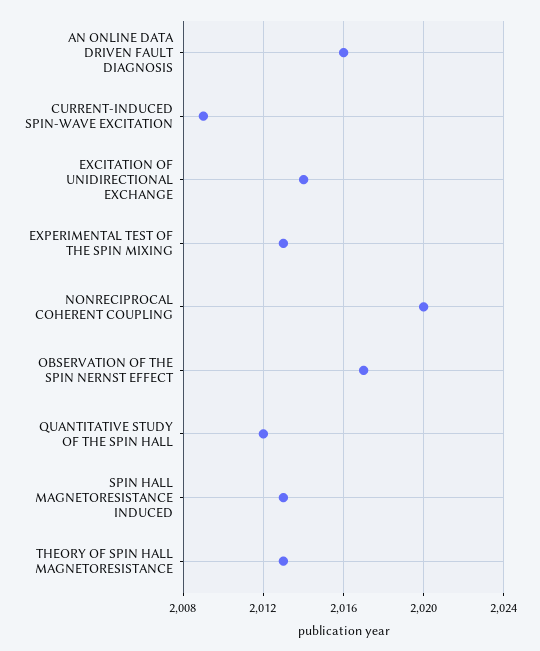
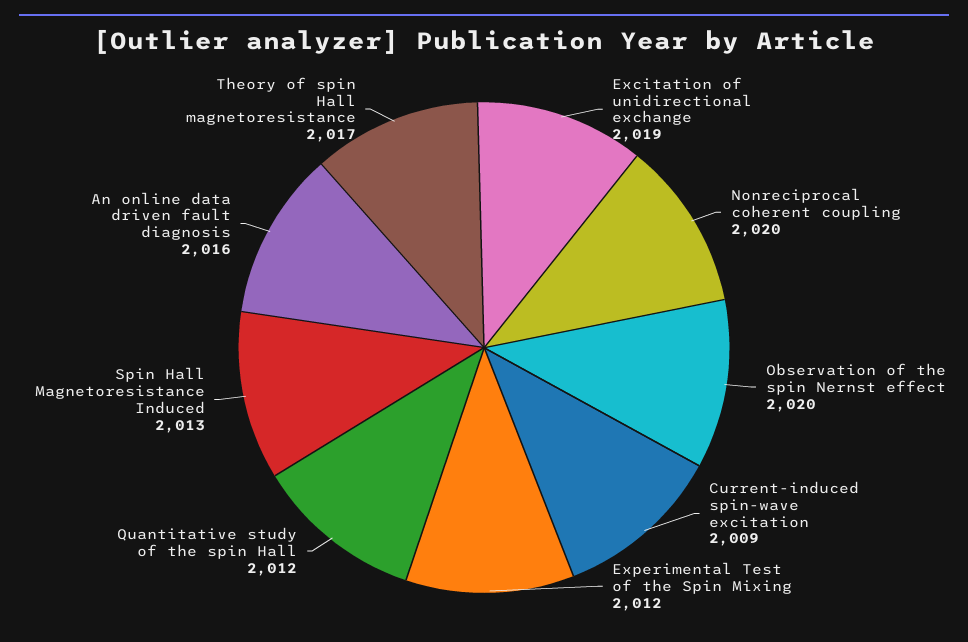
  {
    "AN ONLINE DATA DRIVEN FAULT DIAGNOSIS": 2016,
    "CURRENT-INDUCED SPIN-WAVE EXCITATION": 2009,
-   "EXCITATION OF UNIDIRECTIONAL EXCHANGE": 2014,
+   "EXCITATION OF UNIDIRECTIONAL EXCHANGE": 2019,
-   "EXPERIMENTAL TEST OF THE SPIN MIXING": 2013,
+   "EXPERIMENTAL TEST OF THE SPIN MIXING": 2012,
    "NONRECIPROCAL COHERENT COUPLING": 2020,
-   "OBSERVATION OF THE SPIN NERNST EFFECT": 2017,
+   "OBSERVATION OF THE SPIN NERNST EFFECT": 2020,
    "QUANTITATIVE STUDY OF THE SPIN HALL": 2012,
    "SPIN HALL MAGNETORESISTANCE INDUCED": 2013,
-   "THEORY OF SPIN HALL MAGNETORESISTANCE": 2013
+   "THEORY OF SPIN HALL MAGNETORESISTANCE": 2017
  }

